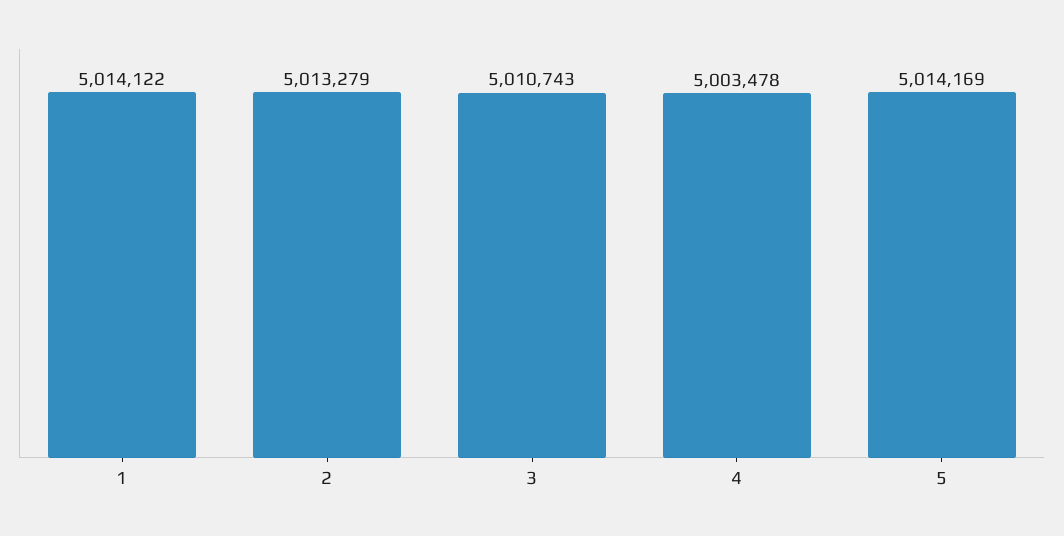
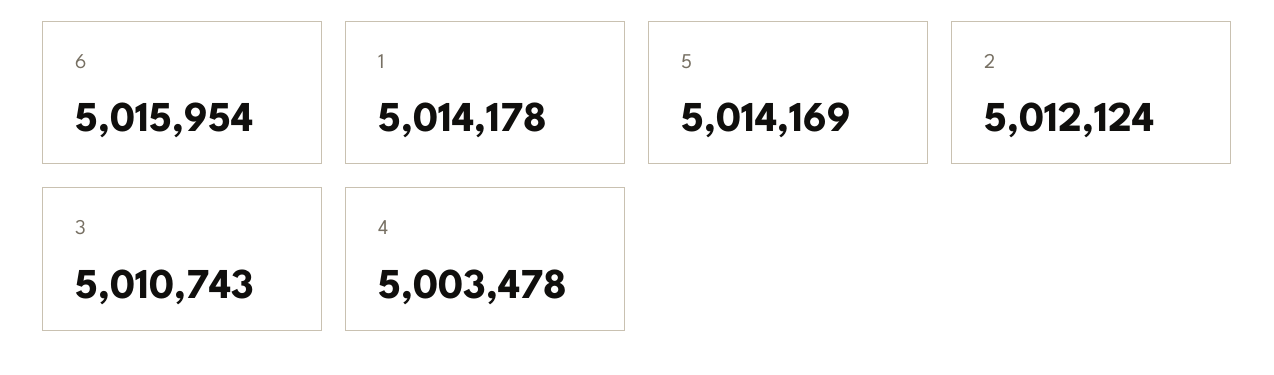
  {
-   "1": 5014122,
+   "1": 5014178,
-   "2": 5013279,
+   "2": 5012124,
    "3": 5010743,
    "4": 5003478,
-   "5": 5014169
+   "5": 5014169,
+   "6": 5015954
  }

